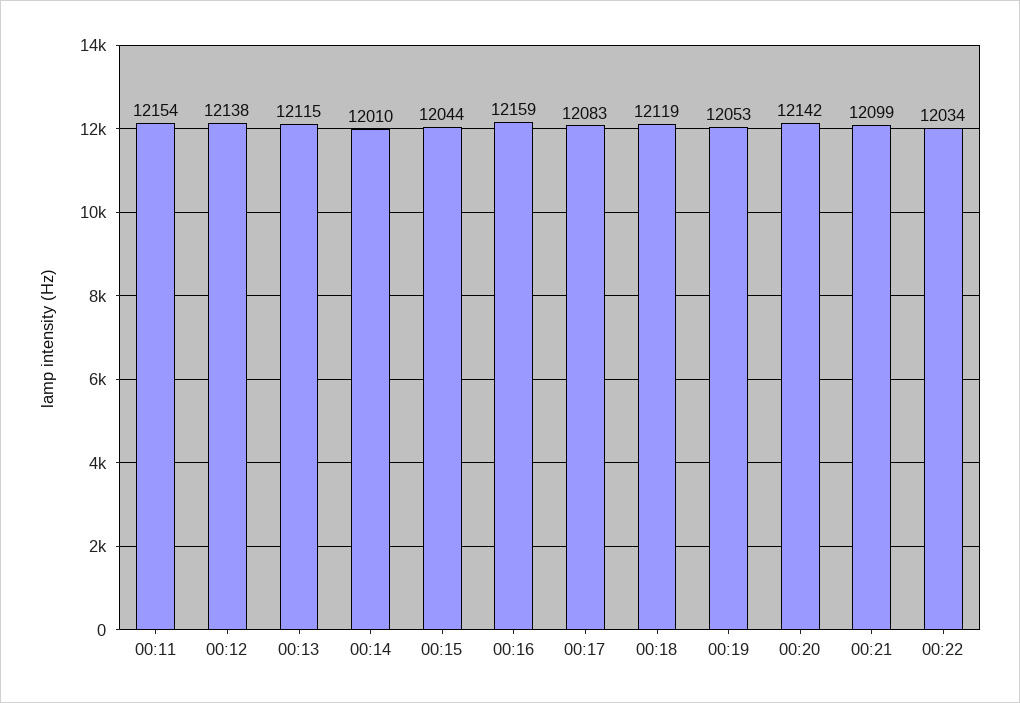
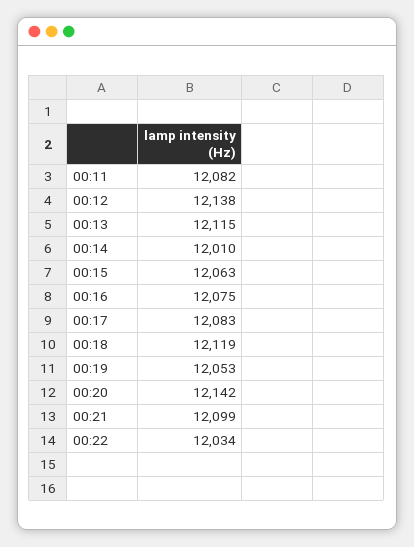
  {
-   "00:11": 12154,
+   "00:11": 12082,
    "00:12": 12138,
    "00:13": 12115,
    "00:14": 12010,
-   "00:15": 12044,
+   "00:15": 12063,
-   "00:16": 12159,
+   "00:16": 12075,
    "00:17": 12083,
    "00:18": 12119,
    "00:19": 12053,
    "00:20": 12142,
    "00:21": 12099,
    "00:22": 12034
  }

